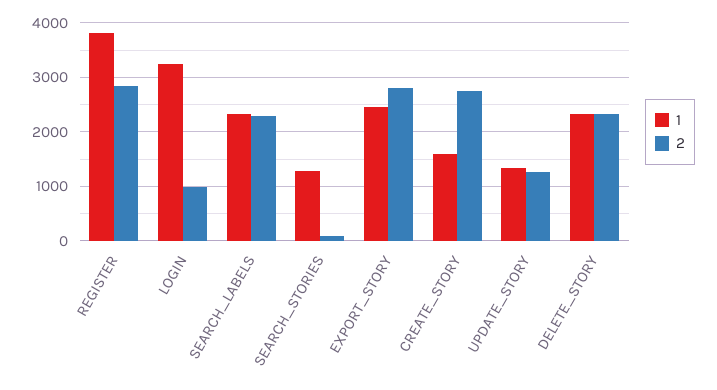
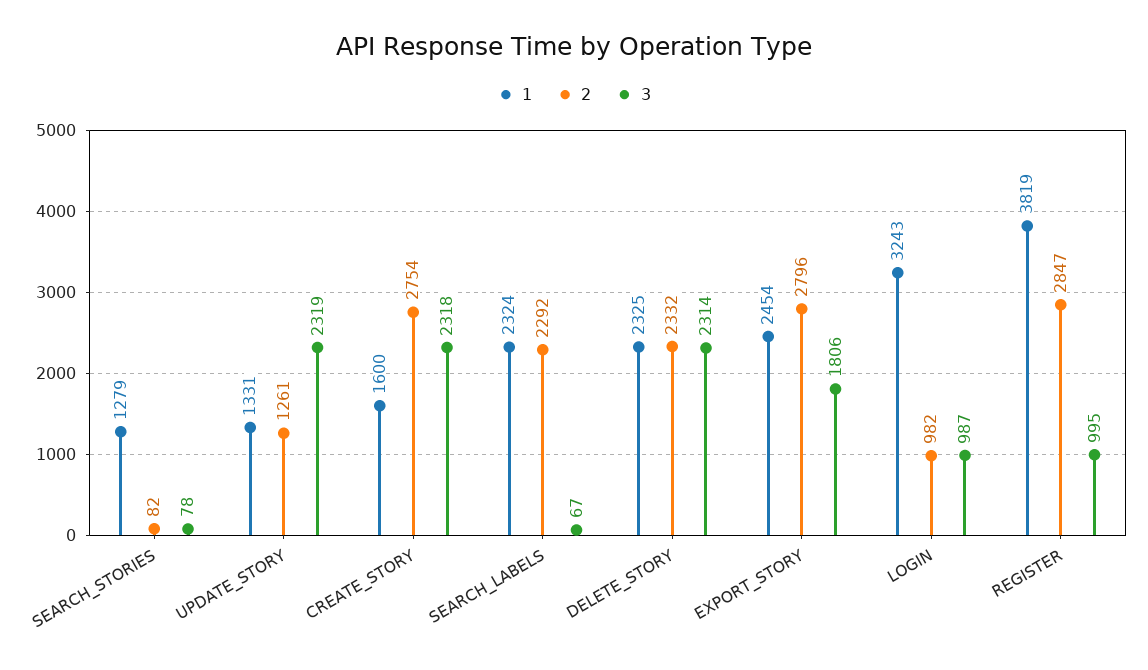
  {
    "1": {
      "REGISTER": 3819,
      "LOGIN": 3243,
      "SEARCH_LABELS": 2324,
      "SEARCH_STORIES": 1279,
      "EXPORT_STORY": 2454,
      "CREATE_STORY": 1600,
      "UPDATE_STORY": 1331,
      "DELETE_STORY": 2325
    },
    "2": {
      "REGISTER": 2847,
      "LOGIN": 982,
      "SEARCH_LABELS": 2292,
      "SEARCH_STORIES": 82,
      "EXPORT_STORY": 2796,
      "CREATE_STORY": 2754,
      "UPDATE_STORY": 1261,
      "DELETE_STORY": 2332
-   }
+   },
+   "3": {
+     "SEARCH_STORIES": 78,
+     "UPDATE_STORY": 2319,
+     "CREATE_STORY": 2318,
+     "SEARCH_LABELS": 67,
+     "DELETE_STORY": 2314,
+     "EXPORT_STORY": 1806,
+     "LOGIN": 987,
+     "REGISTER": 995
+   }
  }

